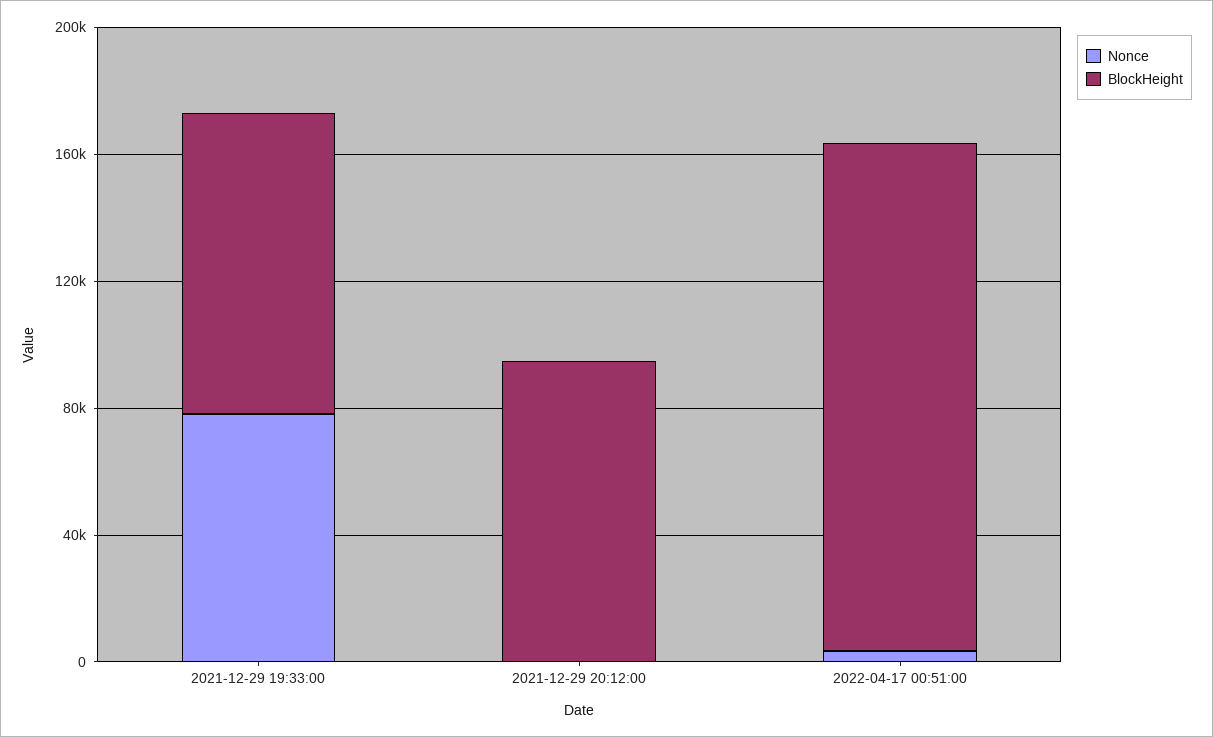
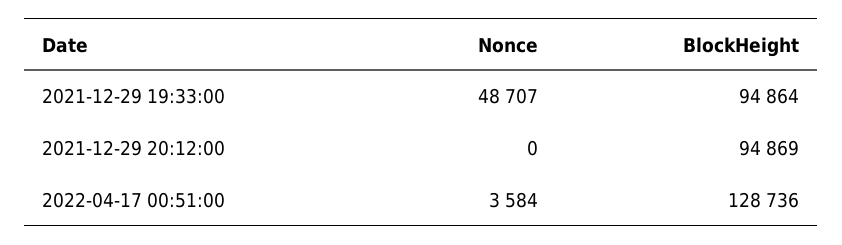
  {
    "Nonce": {
-     "2021-12-29 19:33:00": 80000,
+     "2021-12-29 19:33:00": 48707,
      "2021-12-29 20:12:00": 0,
      "2022-04-17 00:51:00": 3584
    },
    "BlockHeight": {
      "2021-12-29 19:33:00": 94864,
      "2021-12-29 20:12:00": 94869,
-     "2022-04-17 00:51:00": 160000
+     "2022-04-17 00:51:00": 128736
    }
  }

